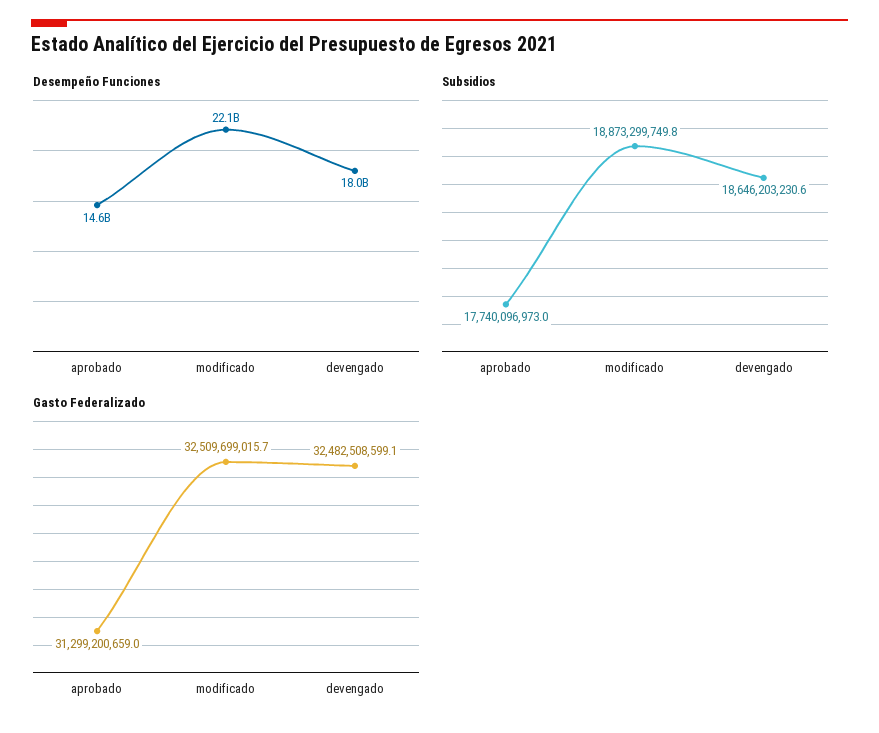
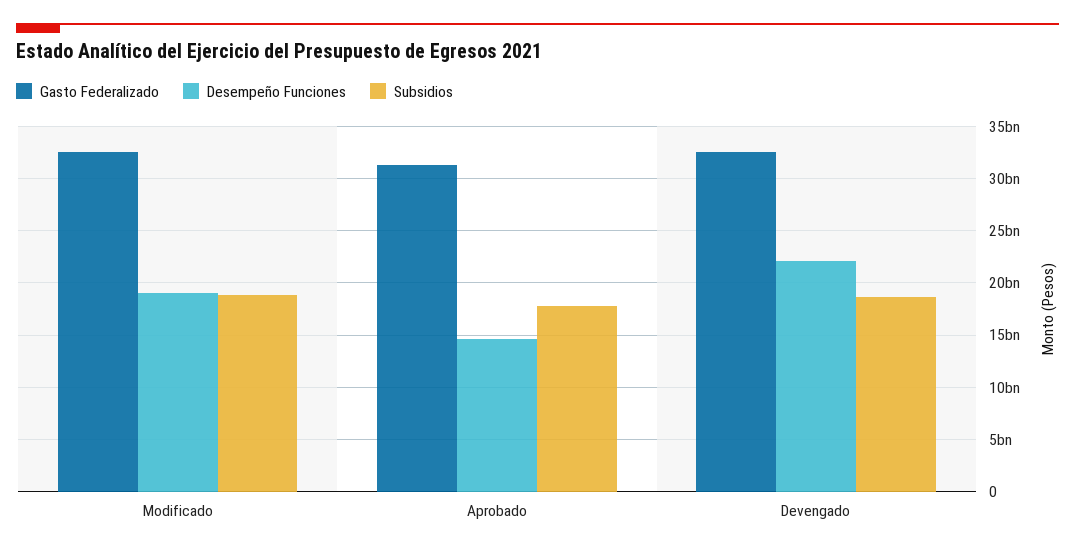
  {
    "Desempeño Funciones": {
      "aprobado": 14600000000,
-     "modificado": 22100000000,
+     "modificado": 19000000000,
-     "devengado": 18000000000
+     "devengado": 22000000000
    },
    "Subsidios": {
      "aprobado": 17740096973,
      "modificado": 18873299749.8,
      "devengado": 18646203230.6
    },
    "Gasto Federalizado": {
      "aprobado": 31299200659,
      "modificado": 32509699015.7,
      "devengado": 32482508599.1
    }
  }

